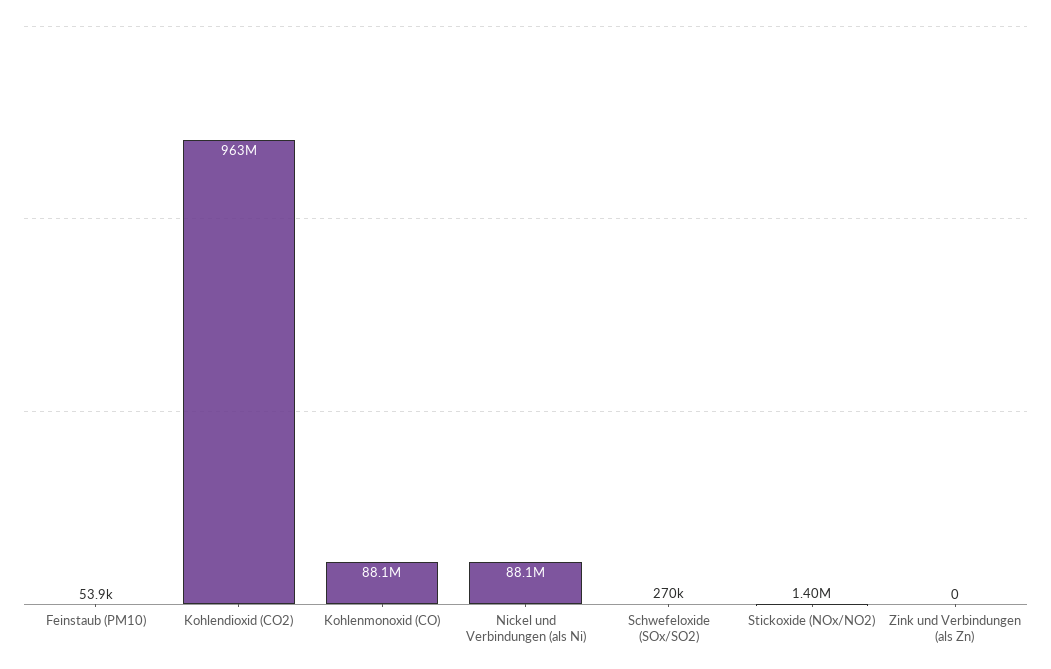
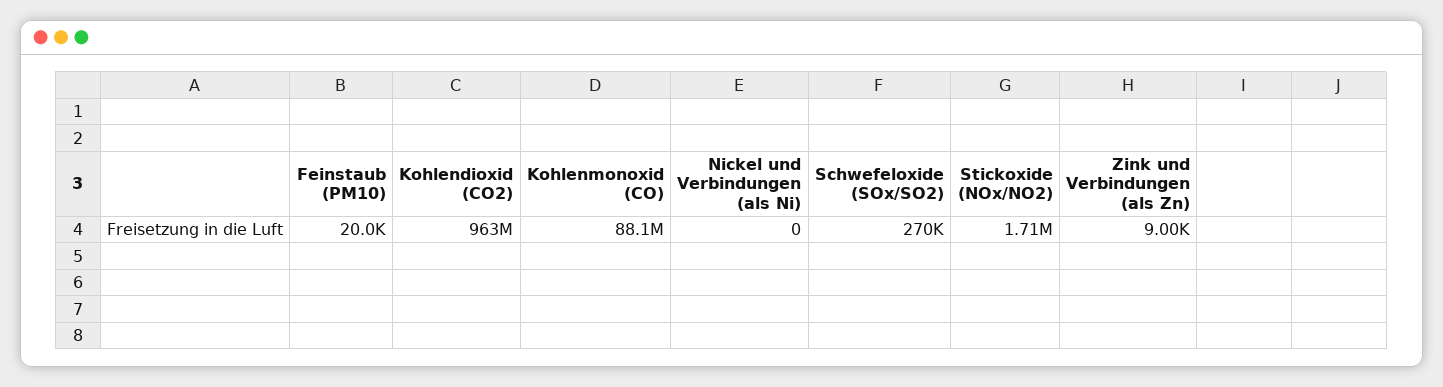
  {
-   "Feinstaub (PM10)": 53900,
+   "Feinstaub (PM10)": 20000,
    "Kohlendioxid (CO2)": 963000000,
    "Kohlenmonoxid (CO)": 88100000,
-   "Nickel und Verbindungen (als Ni)": 88100000,
+   "Nickel und Verbindungen (als Ni)": 0,
    "Schwefeloxide (SOx/SO2)": 270000,
-   "Stickoxide (NOx/NO2)": 1400000,
+   "Stickoxide (NOx/NO2)": 1710000,
-   "Zink und Verbindungen (als Zn)": 0
+   "Zink und Verbindungen (als Zn)": 9000
  }

